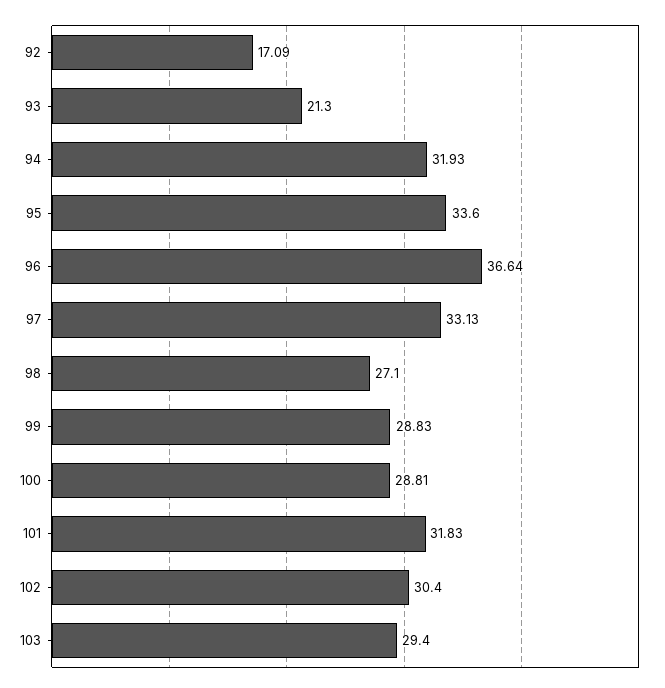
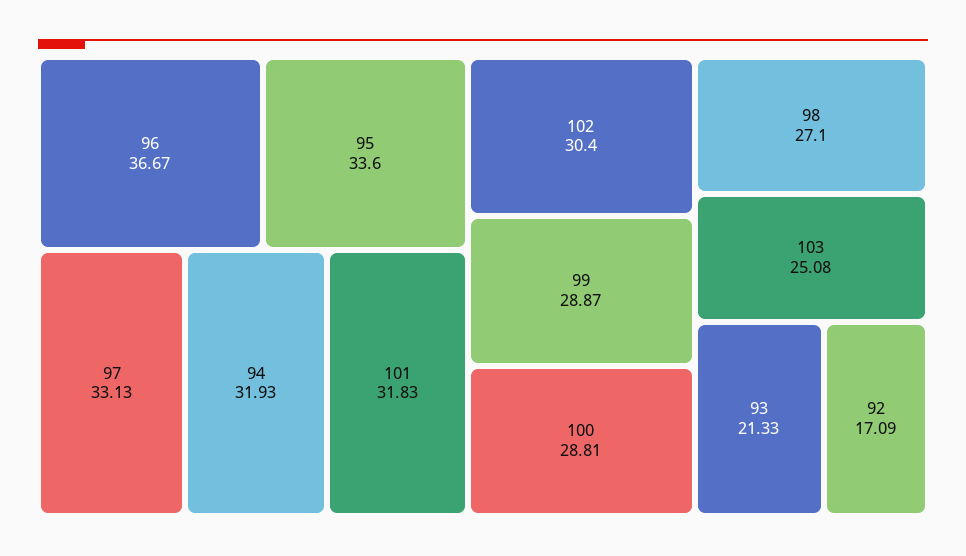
  {
    "92": 17.09,
-   "93": 21.3,
+   "93": 21.33,
    "94": 31.93,
    "95": 33.6,
-   "96": 36.64,
+   "96": 36.67,
    "97": 33.13,
    "98": 27.1,
-   "99": 28.83,
+   "99": 28.87,
    "100": 28.81,
    "101": 31.83,
    "102": 30.4,
-   "103": 29.4
+   "103": 25.08
  }

